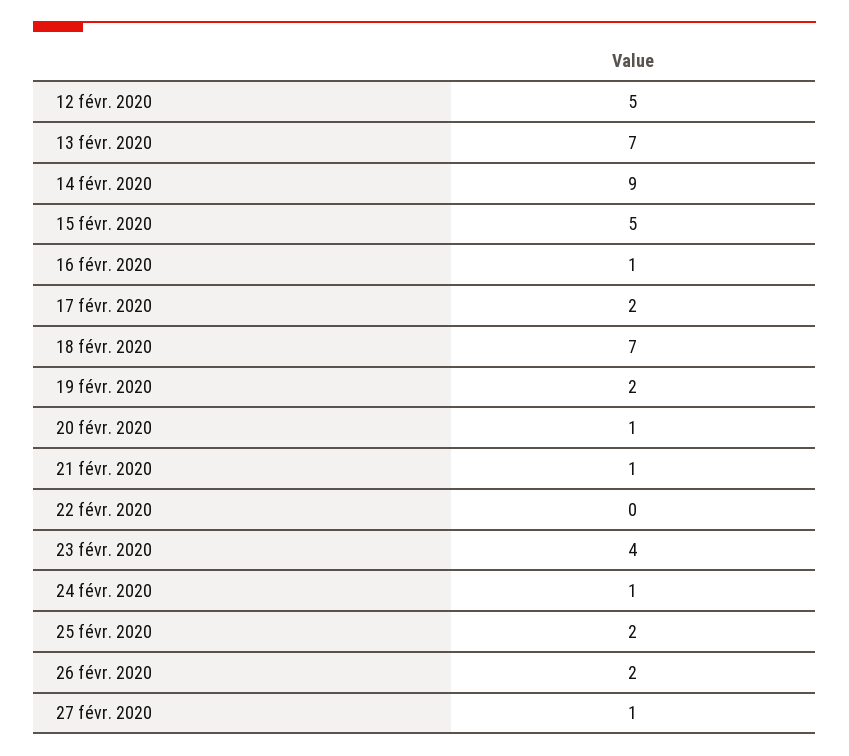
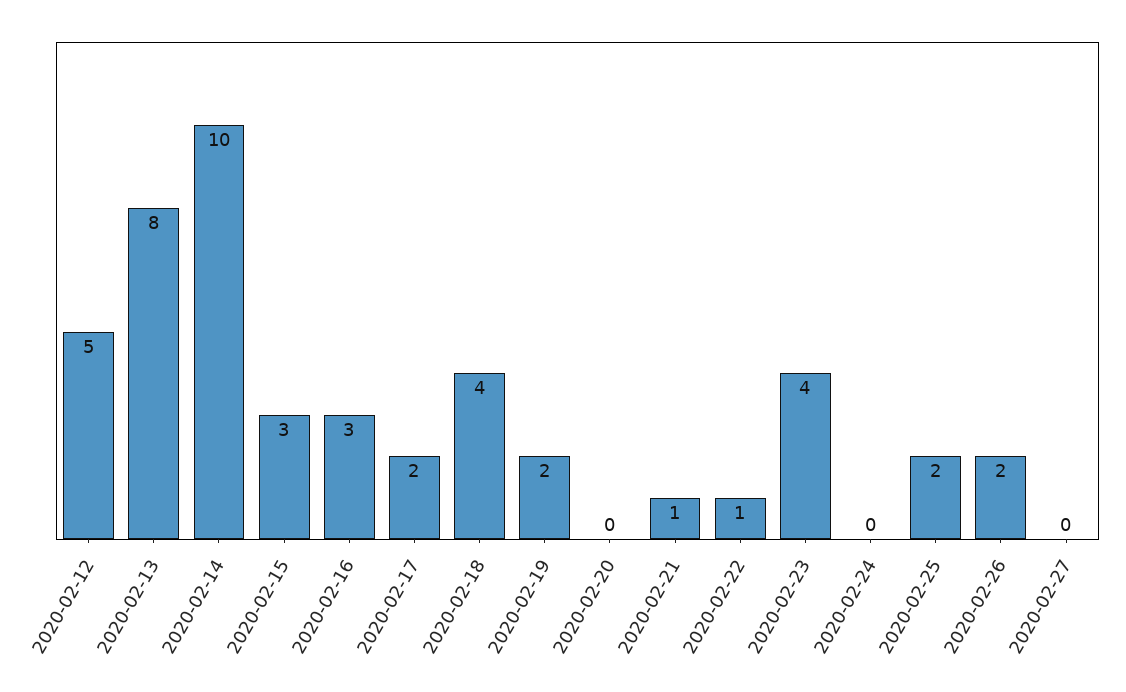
  {
    "12 févr. 2020": 5,
-   "13 févr. 2020": 7,
+   "13 févr. 2020": 8,
-   "14 févr. 2020": 9,
+   "14 févr. 2020": 10,
-   "15 févr. 2020": 5,
+   "15 févr. 2020": 3,
-   "16 févr. 2020": 1,
+   "16 févr. 2020": 3,
    "17 févr. 2020": 2,
-   "18 févr. 2020": 7,
+   "18 févr. 2020": 4,
    "19 févr. 2020": 2,
-   "20 févr. 2020": 1,
+   "20 févr. 2020": 0,
    "21 févr. 2020": 1,
-   "22 févr. 2020": 0,
+   "22 févr. 2020": 1,
    "23 févr. 2020": 4,
-   "24 févr. 2020": 1,
+   "24 févr. 2020": 0,
    "25 févr. 2020": 2,
    "26 févr. 2020": 2,
-   "27 févr. 2020": 1
+   "27 févr. 2020": 0
  }

